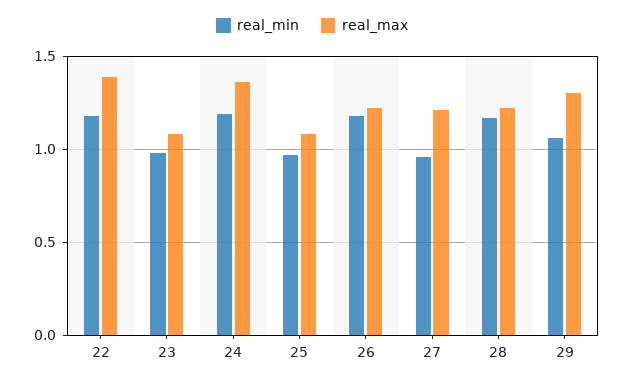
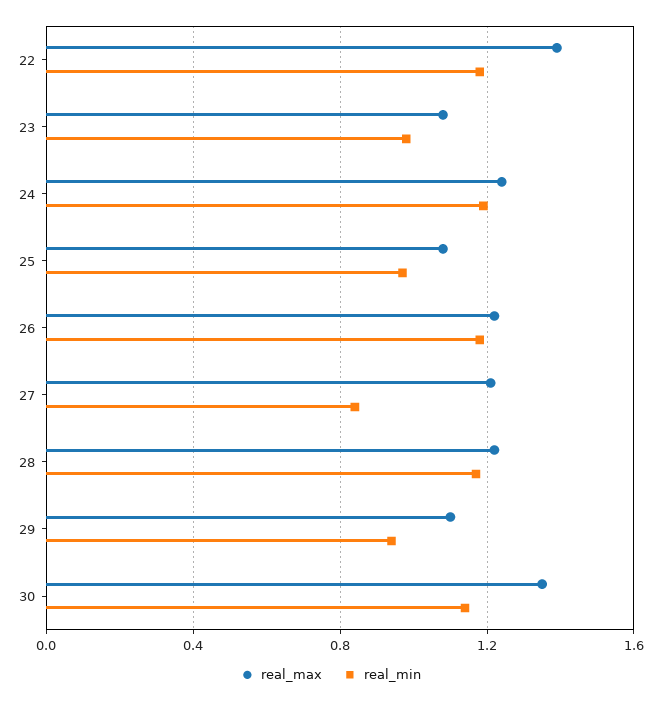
  {
    "real_min": {
      "22": 1.2,
      "23": 1,
      "24": 1.2,
      "25": 0.95,
      "26": 1.2,
-     "27": 0.95,
+     "27": 0.85,
      "28": 1.15,
-     "29": 1.05
+     "29": 0.95,
+     "30": 1.15
    },
    "real_max": {
      "22": 1.4,
      "23": 1.1,
-     "24": 1.35,
+     "24": 1.25,
      "25": 1.1,
      "26": 1.2,
      "27": 1.2,
      "28": 1.2,
-     "29": 1.3
+     "29": 1.1,
+     "30": 1.35
    }
  }

